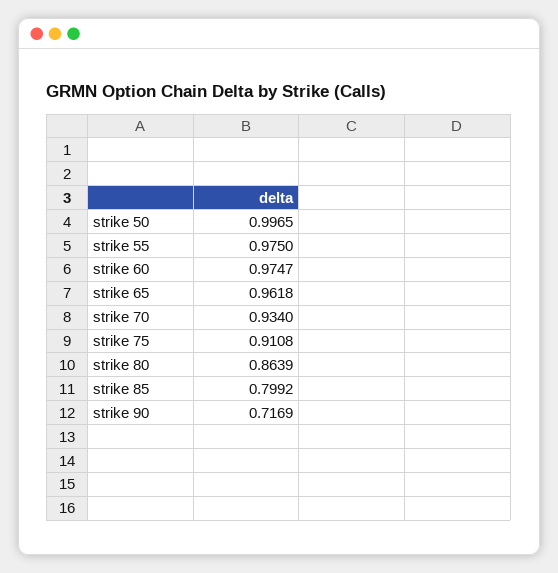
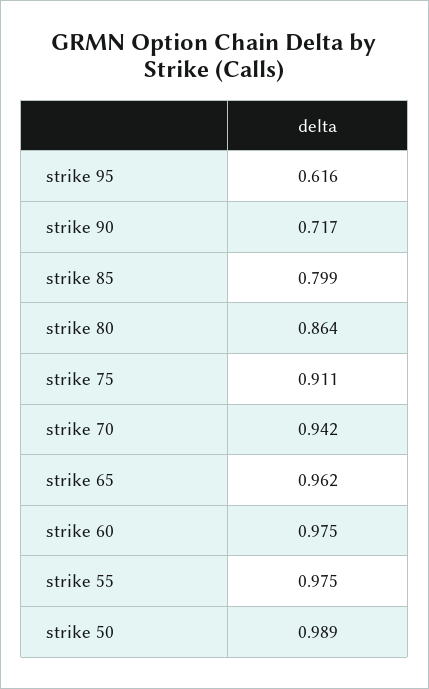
  {
-   "strike 50": 0.9965,
+   "strike 50": 0.989,
    "strike 55": 0.975,
    "strike 60": 0.9747,
    "strike 65": 0.9618,
-   "strike 70": 0.934,
+   "strike 70": 0.942,
    "strike 75": 0.9108,
    "strike 80": 0.8639,
    "strike 85": 0.7992,
-   "strike 90": 0.7169
+   "strike 90": 0.7169,
+   "strike 95": 0.616
  }

